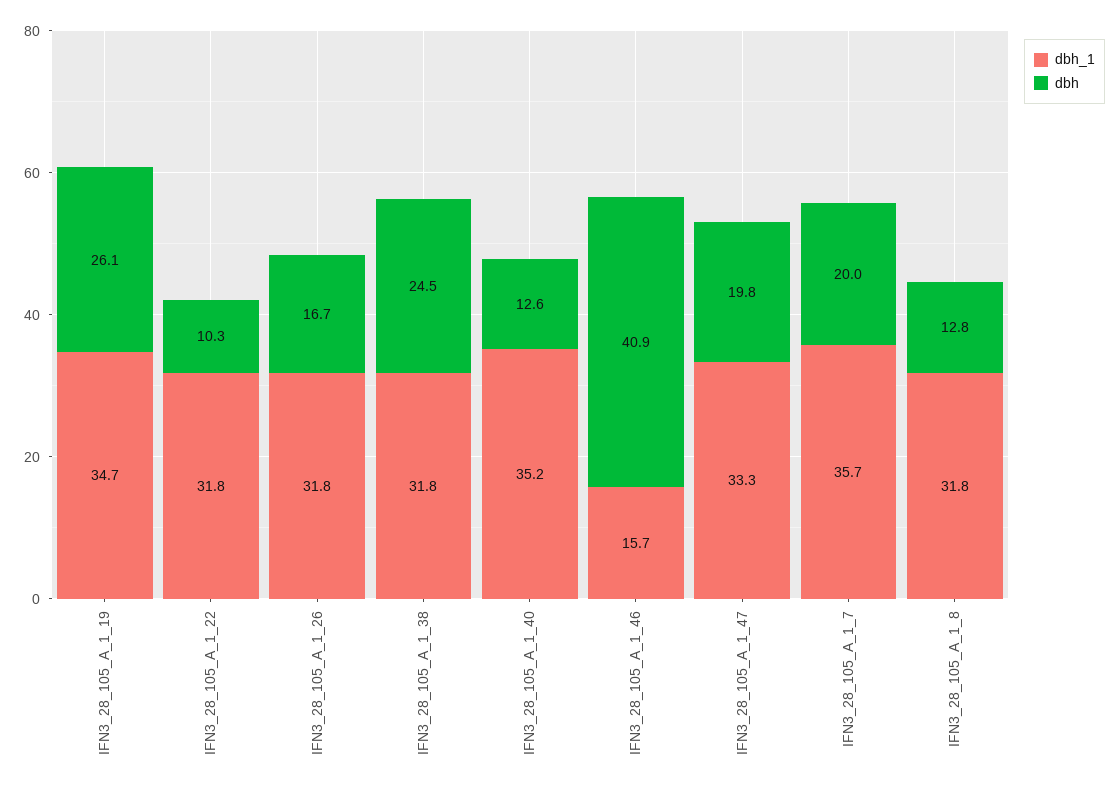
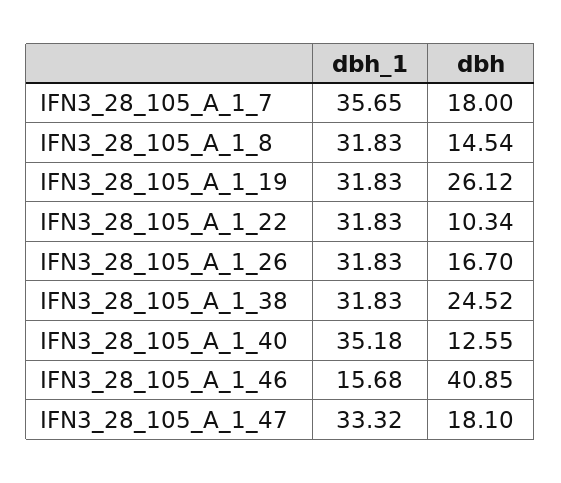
  {
    "dbh_1": {
-     "IFN3_28_105_A_1_19": 34.7,
+     "IFN3_28_105_A_1_19": 31.83,
      "IFN3_28_105_A_1_22": 31.83,
      "IFN3_28_105_A_1_26": 31.83,
      "IFN3_28_105_A_1_38": 31.83,
      "IFN3_28_105_A_1_40": 35.18,
      "IFN3_28_105_A_1_46": 15.68,
      "IFN3_28_105_A_1_47": 33.32,
      "IFN3_28_105_A_1_7": 35.65,
      "IFN3_28_105_A_1_8": 31.83
    },
    "dbh": {
      "IFN3_28_105_A_1_19": 26.12,
      "IFN3_28_105_A_1_22": 10.34,
      "IFN3_28_105_A_1_26": 16.7,
      "IFN3_28_105_A_1_38": 24.52,
      "IFN3_28_105_A_1_40": 12.55,
      "IFN3_28_105_A_1_46": 40.85,
-     "IFN3_28_105_A_1_47": 19.8,
+     "IFN3_28_105_A_1_47": 18.1,
-     "IFN3_28_105_A_1_7": 20,
+     "IFN3_28_105_A_1_7": 18,
-     "IFN3_28_105_A_1_8": 12.8
+     "IFN3_28_105_A_1_8": 14.54
    }
  }

